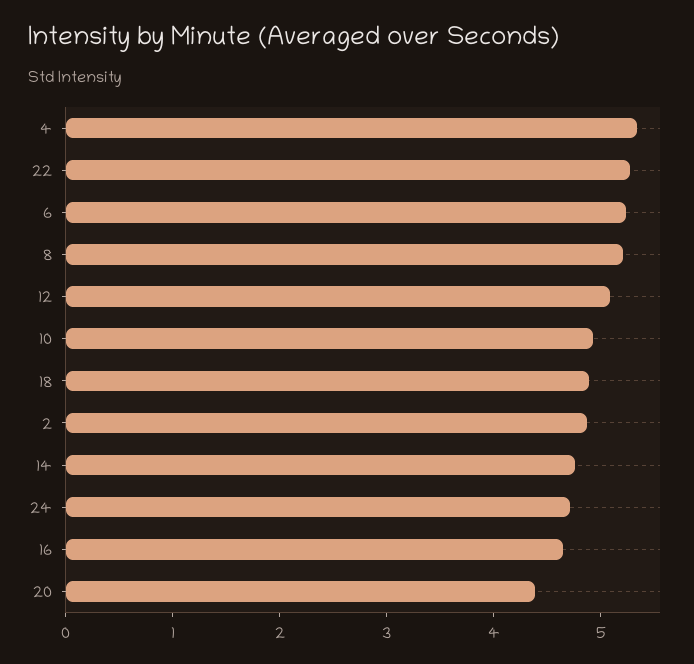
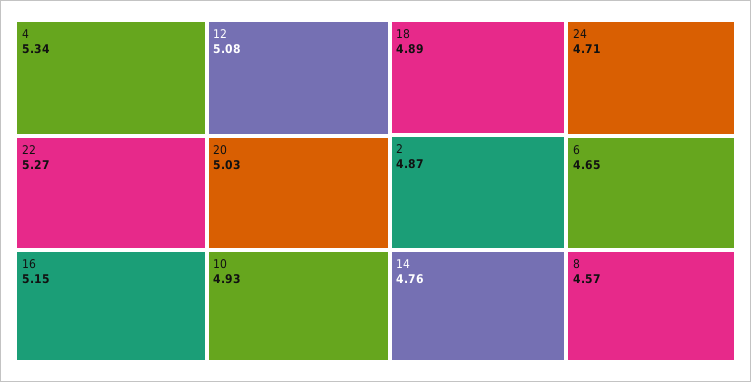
  {
    "4": 5.34,
    "22": 5.27,
-   "6": 5.2,
+   "6": 4.65,
-   "8": 5.2,
+   "8": 4.57,
    "12": 5.08,
    "10": 4.93,
    "18": 4.89,
    "2": 4.87,
    "14": 4.76,
    "24": 4.71,
-   "16": 4.6,
+   "16": 5.15,
-   "20": 4.4
+   "20": 5.03
  }

